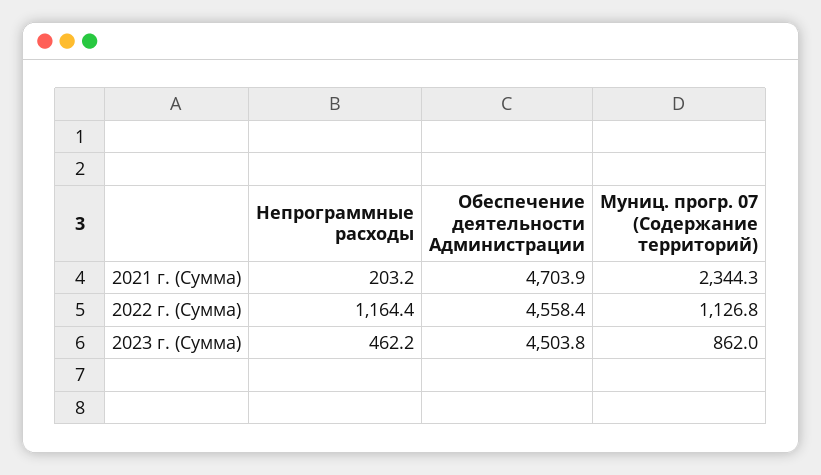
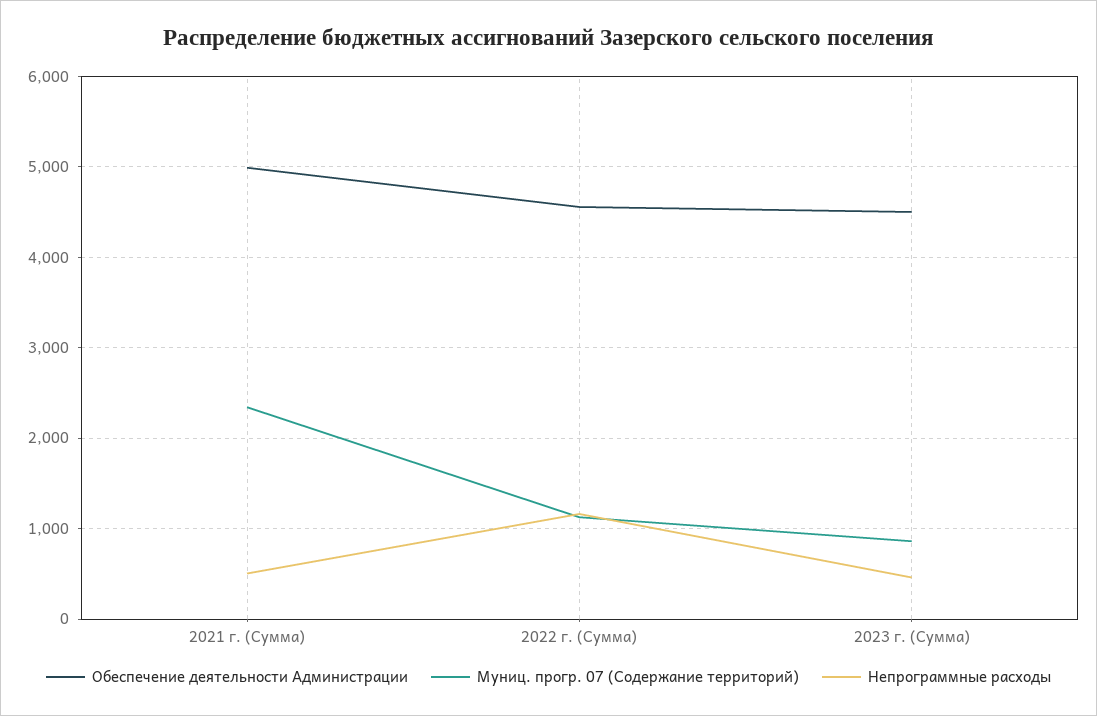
  {
    "Непрограммные расходы": {
-     "2021 г. (Сумма)": 203.2,
+     "2021 г. (Сумма)": 500,
      "2022 г. (Сумма)": 1164.4,
      "2023 г. (Сумма)": 462.2
    },
    "Обеспечение деятельности Администрации": {
-     "2021 г. (Сумма)": 4703.9,
+     "2021 г. (Сумма)": 5000,
      "2022 г. (Сумма)": 4558.4,
      "2023 г. (Сумма)": 4503.8
    },
    "Муниц. прогр. 07 (Содержание территорий)": {
      "2021 г. (Сумма)": 2344.3,
      "2022 г. (Сумма)": 1126.8,
      "2023 г. (Сумма)": 862
    }
  }

